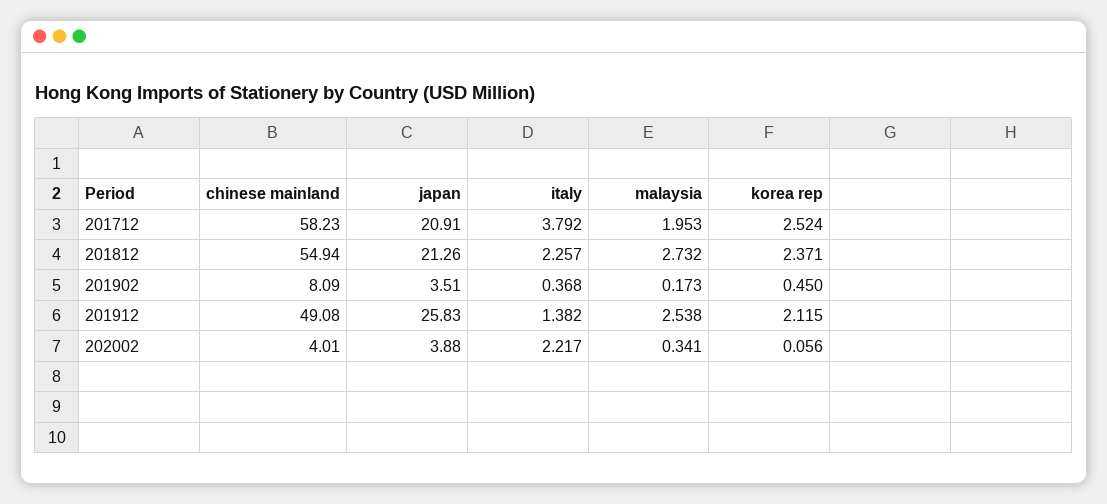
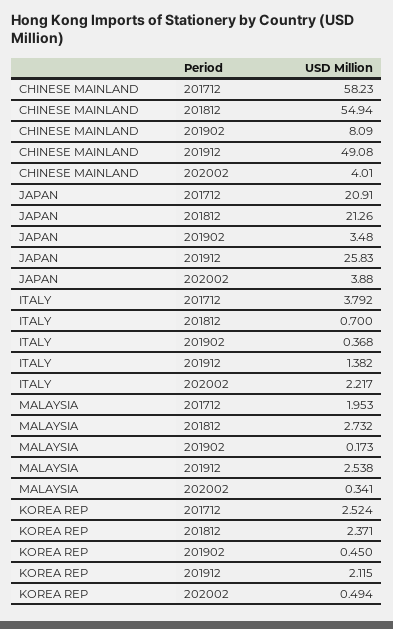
  {
    "chinese mainland": {
      "201712": 58.23,
      "201812": 54.94,
      "201902": 8.09,
      "201912": 49.08,
      "202002": 4.01
    },
    "japan": {
      "201712": 20.91,
      "201812": 21.26,
-     "201902": 3.51,
+     "201902": 3.48,
      "201912": 25.83,
      "202002": 3.88
    },
    "italy": {
      "201712": 3.792,
-     "201812": 2.257,
+     "201812": 0.7,
      "201902": 0.368,
      "201912": 1.382,
      "202002": 2.217
    },
    "malaysia": {
      "201712": 1.953,
      "201812": 2.732,
      "201902": 0.173,
      "201912": 2.538,
      "202002": 0.341
    },
    "korea rep": {
      "201712": 2.524,
      "201812": 2.371,
      "201902": 0.45,
      "201912": 2.115,
-     "202002": 0.056
+     "202002": 0.494
    }
  }

